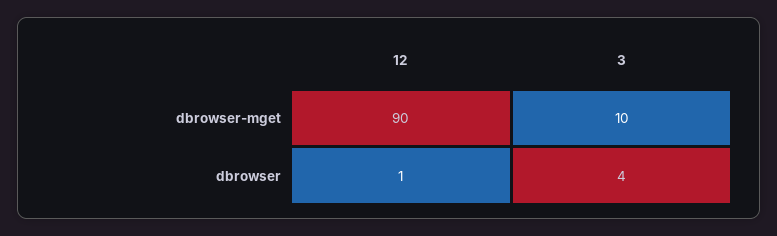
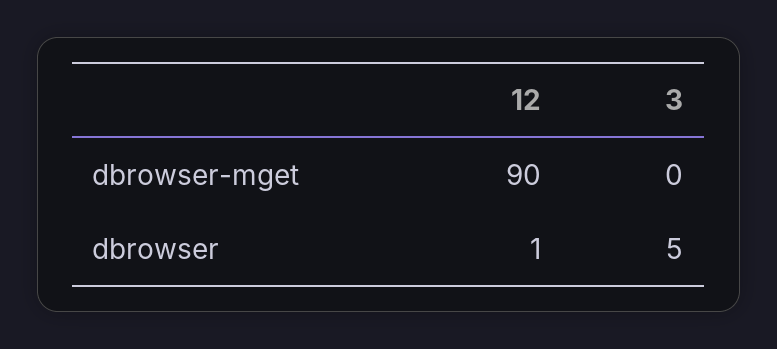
  {
    "12": {
      "dbrowser-mget": 90,
      "dbrowser": 1
    },
    "3": {
-     "dbrowser-mget": 10,
+     "dbrowser-mget": 0,
-     "dbrowser": 4
+     "dbrowser": 5
    }
  }

